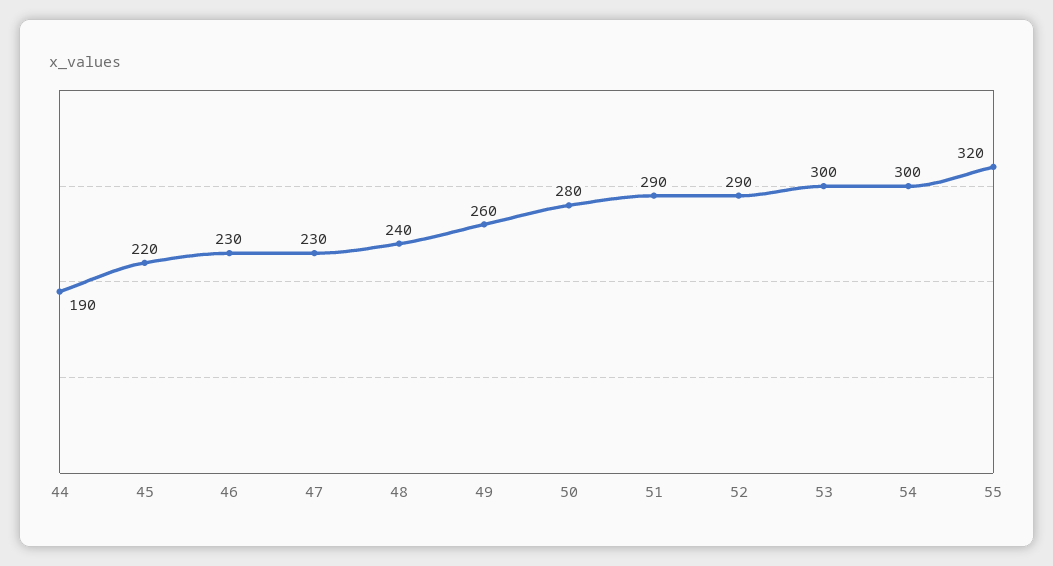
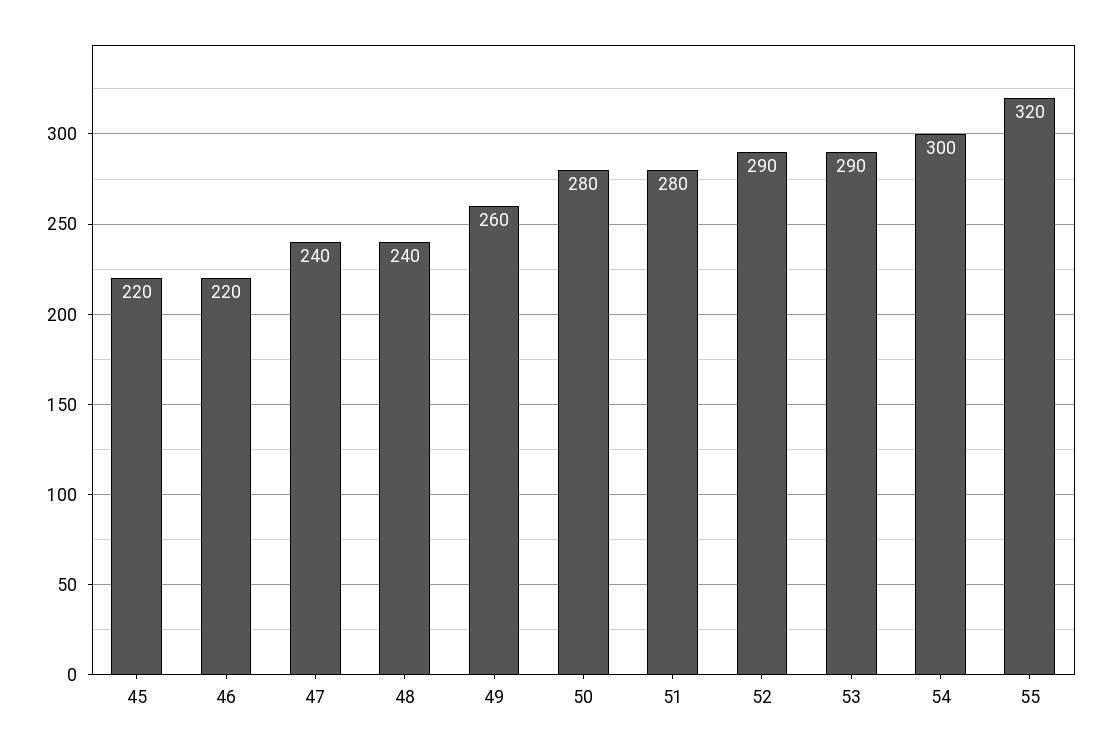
  {
-   "44": 190,
    "45": 220,
-   "46": 230,
+   "46": 220,
-   "47": 230,
+   "47": 240,
    "48": 240,
    "49": 260,
    "50": 280,
-   "51": 290,
+   "51": 280,
    "52": 290,
-   "53": 300,
+   "53": 290,
    "54": 300,
    "55": 320
  }

